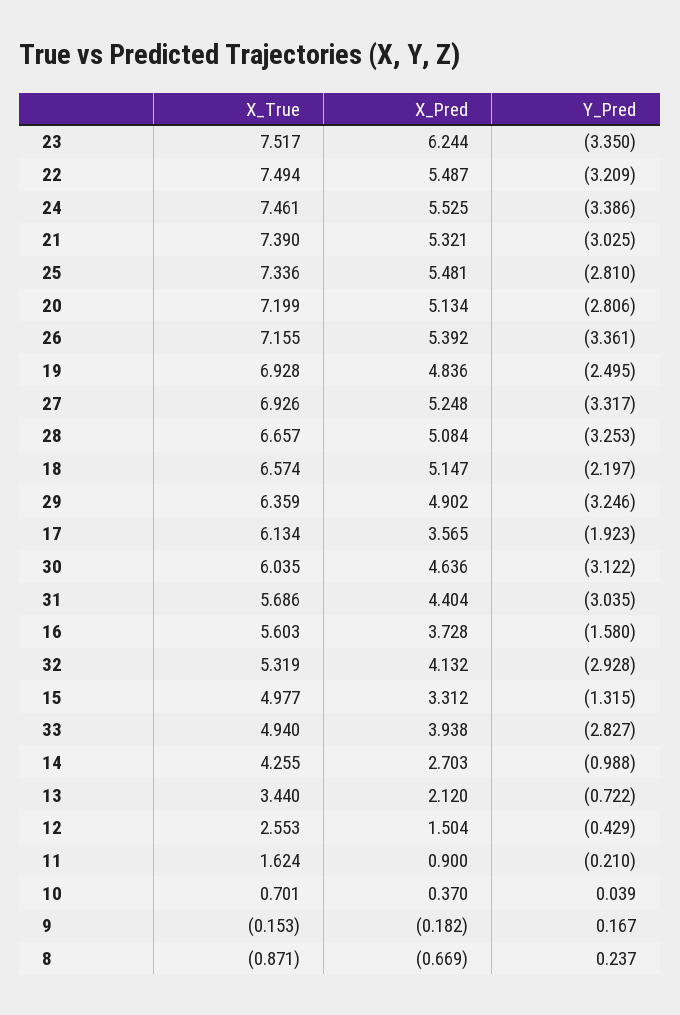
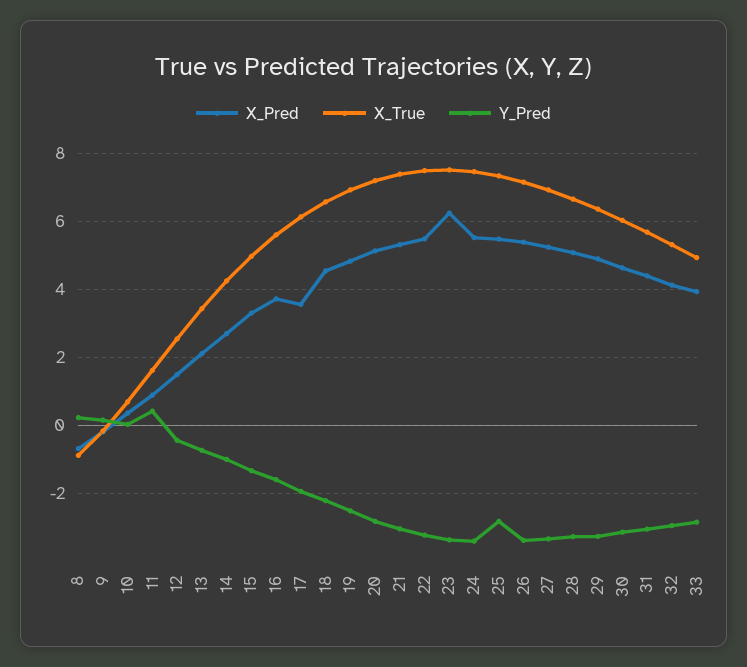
  {
    "X_True": {
      "23": 7.517,
      "22": 7.494,
      "24": 7.461,
      "21": 7.39,
      "25": 7.336,
      "20": 7.199,
      "26": 7.155,
      "19": 6.928,
      "27": 6.926,
      "28": 6.657,
      "18": 6.574,
      "29": 6.359,
      "17": 6.134,
      "30": 6.035,
      "31": 5.686,
      "16": 5.603,
      "32": 5.319,
      "15": 4.977,
      "33": 4.94,
      "14": 4.255,
      "13": 3.44,
      "12": 2.553,
      "11": 1.624,
      "10": 0.701,
      "9": -0.153,
      "8": -0.871
    },
    "X_Pred": {
      "23": 6.244,
      "22": 5.487,
      "24": 5.525,
      "21": 5.321,
      "25": 5.481,
      "20": 5.134,
      "26": 5.392,
      "19": 4.836,
      "27": 5.248,
      "28": 5.084,
-     "18": 5.147,
+     "18": 4.6,
      "29": 4.902,
      "17": 3.565,
      "30": 4.636,
      "31": 4.404,
      "16": 3.728,
      "32": 4.132,
      "15": 3.312,
      "33": 3.938,
      "14": 2.703,
      "13": 2.12,
      "12": 1.504,
      "11": 0.9,
      "10": 0.37,
      "9": -0.182,
      "8": -0.669
    },
    "Y_Pred": {
      "23": -3.35,
      "22": -3.209,
      "24": -3.386,
      "21": -3.025,
      "25": -2.81,
      "20": -2.806,
      "26": -3.361,
      "19": -2.495,
      "27": -3.317,
      "28": -3.253,
      "18": -2.197,
      "29": -3.246,
      "17": -1.923,
      "30": -3.122,
      "31": -3.035,
      "16": -1.58,
      "32": -2.928,
      "15": -1.315,
      "33": -2.827,
      "14": -0.988,
      "13": -0.722,
      "12": -0.429,
-     "11": -0.21,
+     "11": 0.4,
      "10": 0.039,
      "9": 0.167,
      "8": 0.237
    }
  }

